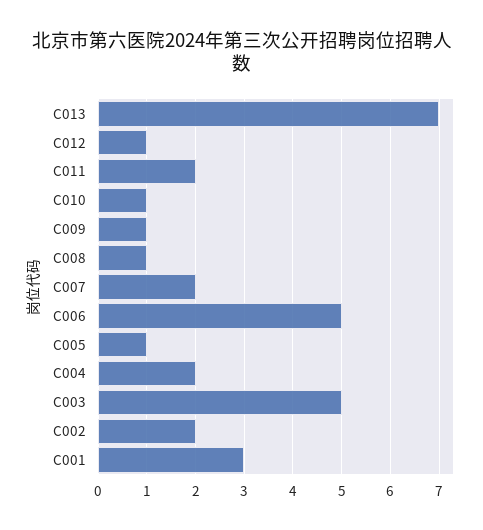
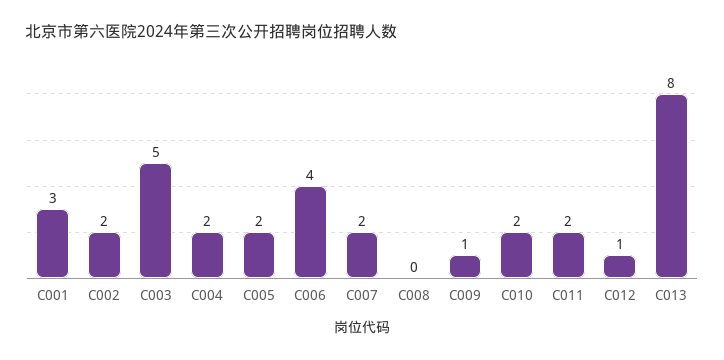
  {
-   "C013": 7,
+   "C013": 8,
    "C012": 1,
    "C011": 2,
-   "C010": 1,
+   "C010": 2,
    "C009": 1,
-   "C008": 1,
+   "C008": 0,
    "C007": 2,
-   "C006": 5,
+   "C006": 4,
-   "C005": 1,
+   "C005": 2,
    "C004": 2,
    "C003": 5,
    "C002": 2,
    "C001": 3
  }

